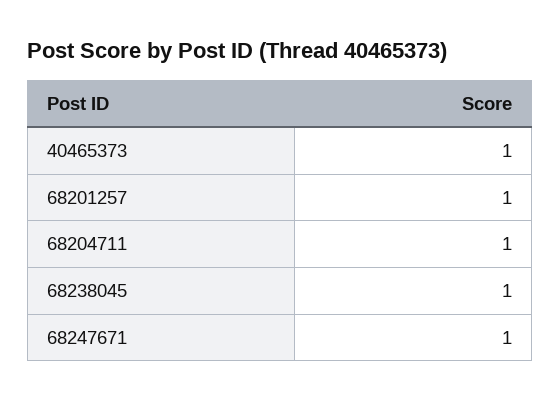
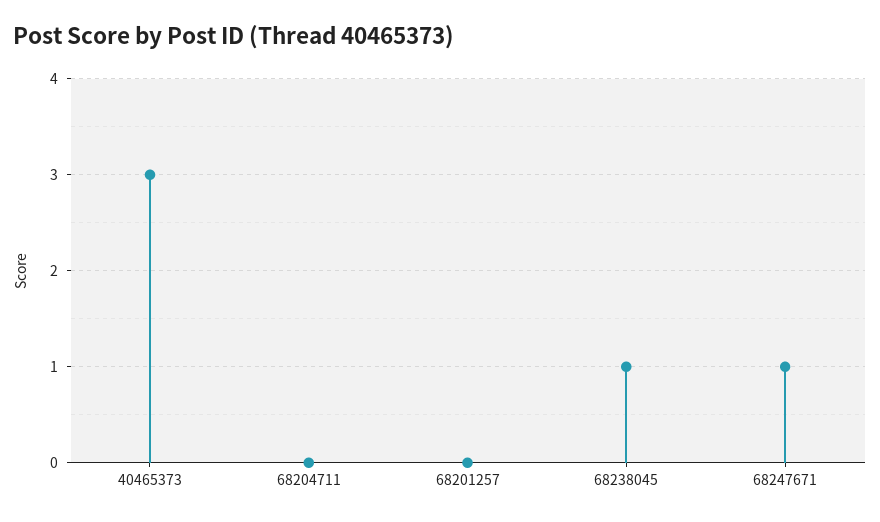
  {
-   "40465373": 1,
+   "40465373": 3,
-   "68201257": 1,
+   "68201257": 0,
-   "68204711": 1,
+   "68204711": 0,
    "68238045": 1,
    "68247671": 1
  }

